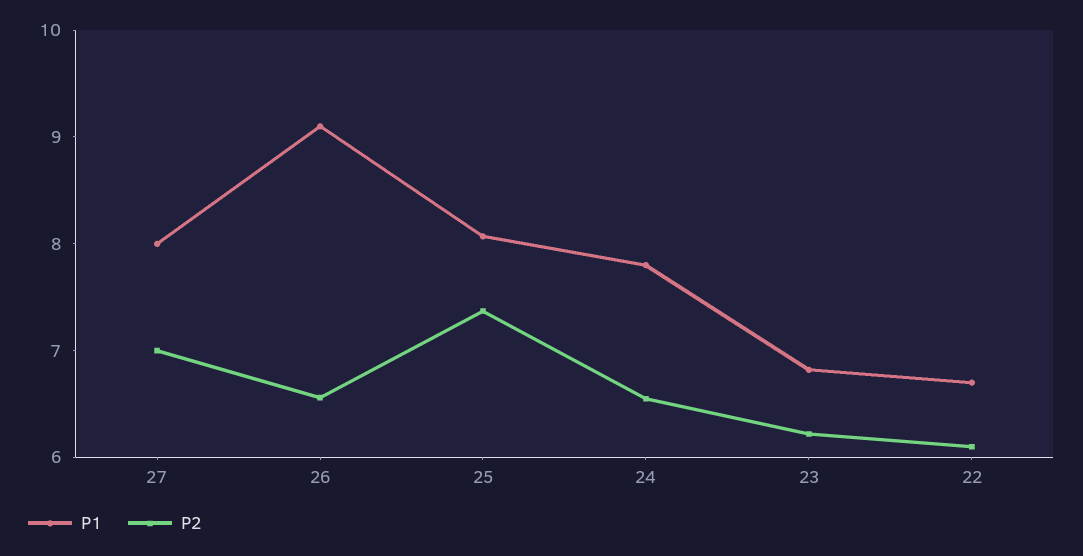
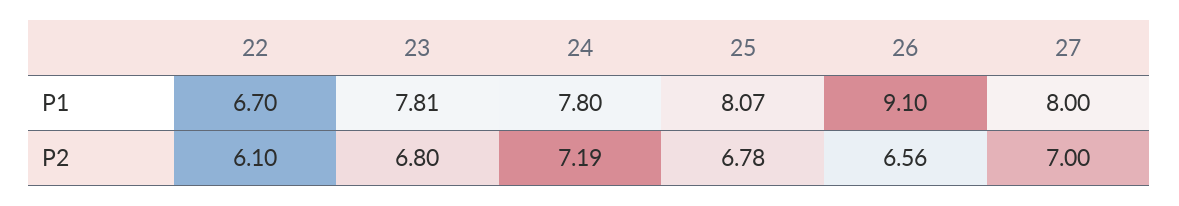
  {
    "P1": {
      "27": 8,
      "26": 9.1,
      "25": 8.07,
      "24": 7.8,
-     "23": 6.8,
+     "23": 7.81,
      "22": 6.7
    },
    "P2": {
      "27": 7,
      "26": 6.56,
-     "25": 7.4,
+     "25": 6.78,
-     "24": 6.6,
+     "24": 7.19,
-     "23": 6.2,
+     "23": 6.8,
      "22": 6.1
    }
  }

